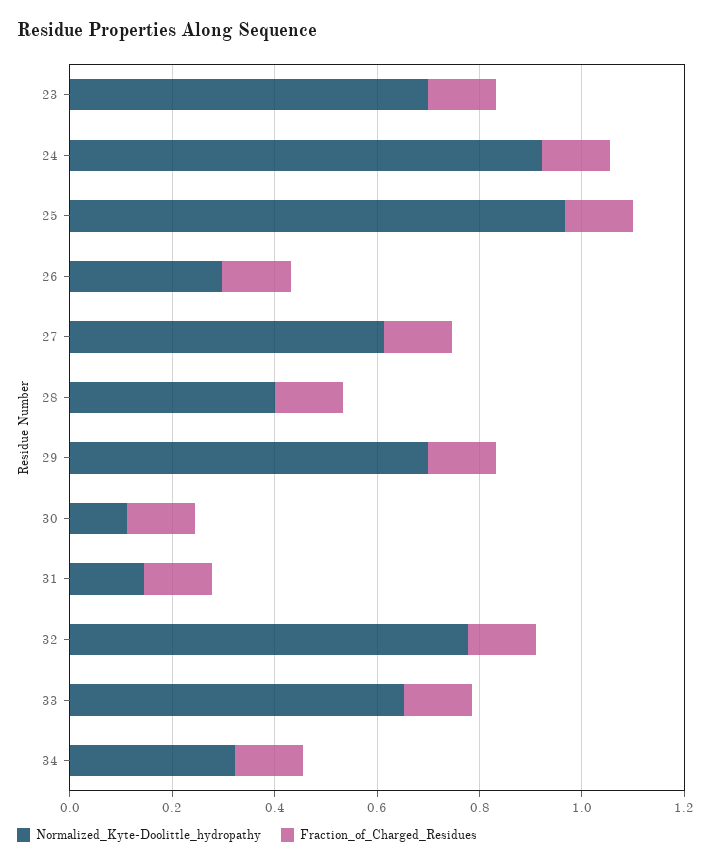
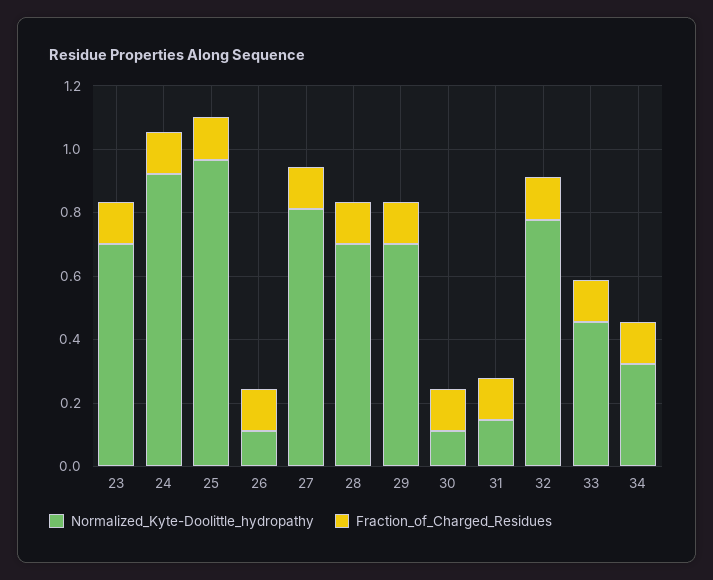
  {
    "Normalized_Kyte-Doolittle_hydropathy": {
      "23": 0.7,
      "24": 0.9,
      "25": 0.95,
-     "26": 0.3,
+     "26": 0.1,
-     "27": 0.6,
+     "27": 0.8,
-     "28": 0.4,
+     "28": 0.7,
      "29": 0.7,
      "30": 0.1,
      "31": 0.15,
      "32": 0.8,
-     "33": 0.65,
+     "33": 0.45,
      "34": 0.3
    },
    "Fraction_of_Charged_Residues": {
      "23": 0.15,
      "24": 0.15,
      "25": 0.15,
      "26": 0.15,
      "27": 0.15,
      "28": 0.15,
      "29": 0.15,
      "30": 0.15,
      "31": 0.15,
      "32": 0.15,
      "33": 0.15,
      "34": 0.15
    }
  }

